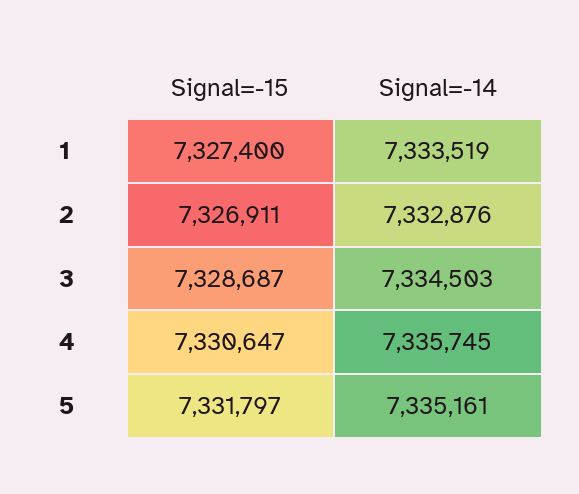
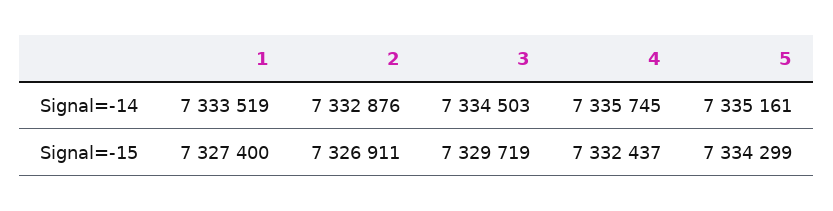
  {
    "Signal=-15": {
      "1": 7327400,
      "2": 7326911,
-     "3": 7328687,
+     "3": 7329719,
-     "4": 7330647,
+     "4": 7332437,
-     "5": 7331797
+     "5": 7334299
    },
    "Signal=-14": {
      "1": 7333519,
      "2": 7332876,
      "3": 7334503,
      "4": 7335745,
      "5": 7335161
    }
  }

